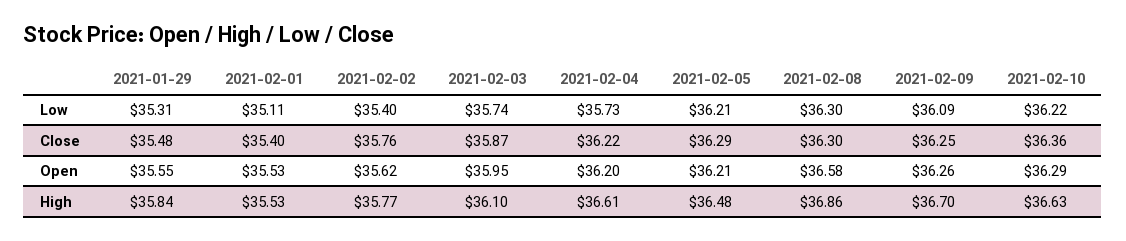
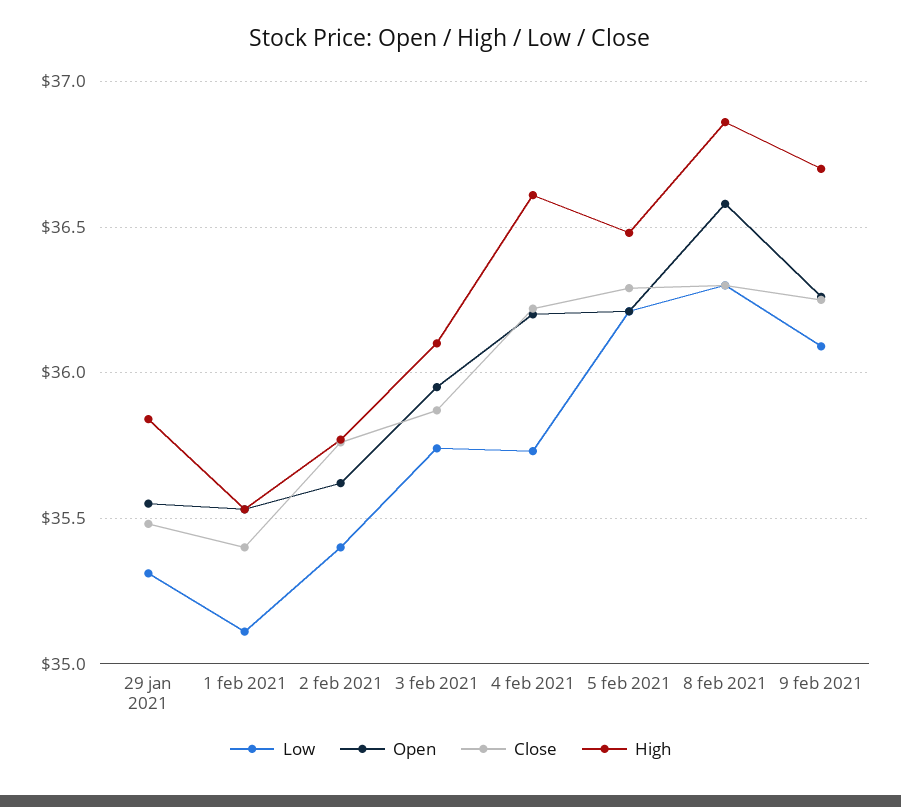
  {
    "Low": {
      "2021-01-29": 35.31,
      "2021-02-01": 35.11,
      "2021-02-02": 35.4,
      "2021-02-03": 35.74,
      "2021-02-04": 35.73,
      "2021-02-05": 36.21,
      "2021-02-08": 36.3,
-     "2021-02-09": 36.09,
+     "2021-02-09": 36.09
-     "2021-02-10": 36.22
    },
    "Close": {
      "2021-01-29": 35.48,
      "2021-02-01": 35.4,
      "2021-02-02": 35.76,
      "2021-02-03": 35.87,
      "2021-02-04": 36.22,
      "2021-02-05": 36.29,
      "2021-02-08": 36.3,
-     "2021-02-09": 36.25,
+     "2021-02-09": 36.25
-     "2021-02-10": 36.36
    },
    "Open": {
      "2021-01-29": 35.55,
      "2021-02-01": 35.53,
      "2021-02-02": 35.62,
      "2021-02-03": 35.95,
      "2021-02-04": 36.2,
      "2021-02-05": 36.21,
      "2021-02-08": 36.58,
-     "2021-02-09": 36.26,
+     "2021-02-09": 36.26
-     "2021-02-10": 36.29
    },
    "High": {
      "2021-01-29": 35.84,
      "2021-02-01": 35.53,
      "2021-02-02": 35.77,
      "2021-02-03": 36.1,
      "2021-02-04": 36.61,
      "2021-02-05": 36.48,
      "2021-02-08": 36.86,
-     "2021-02-09": 36.7,
+     "2021-02-09": 36.7
-     "2021-02-10": 36.63
    }
  }

